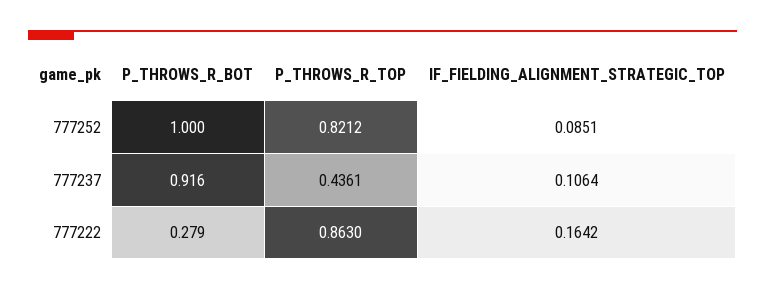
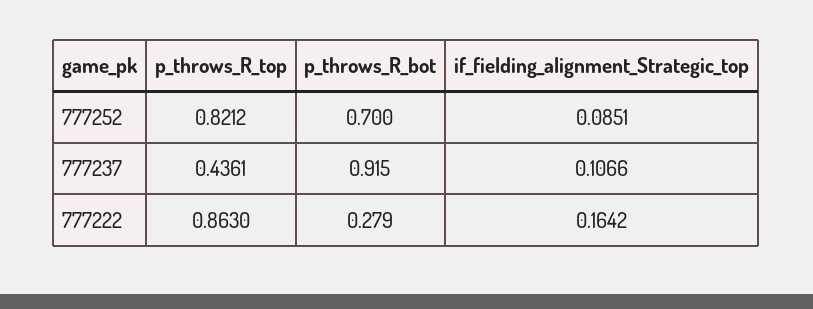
  {
    "P_THROWS_R_BOT": {
-     "777252": 1,
+     "777252": 0.7,
-     "777237": 0.916,
+     "777237": 0.915,
      "777222": 0.279
    },
    "P_THROWS_R_TOP": {
      "777252": 0.8212,
      "777237": 0.4361,
      "777222": 0.863
    },
    "IF_FIELDING_ALIGNMENT_STRATEGIC_TOP": {
      "777252": 0.0851,
-     "777237": 0.1064,
+     "777237": 0.1066,
      "777222": 0.1642
    }
  }

